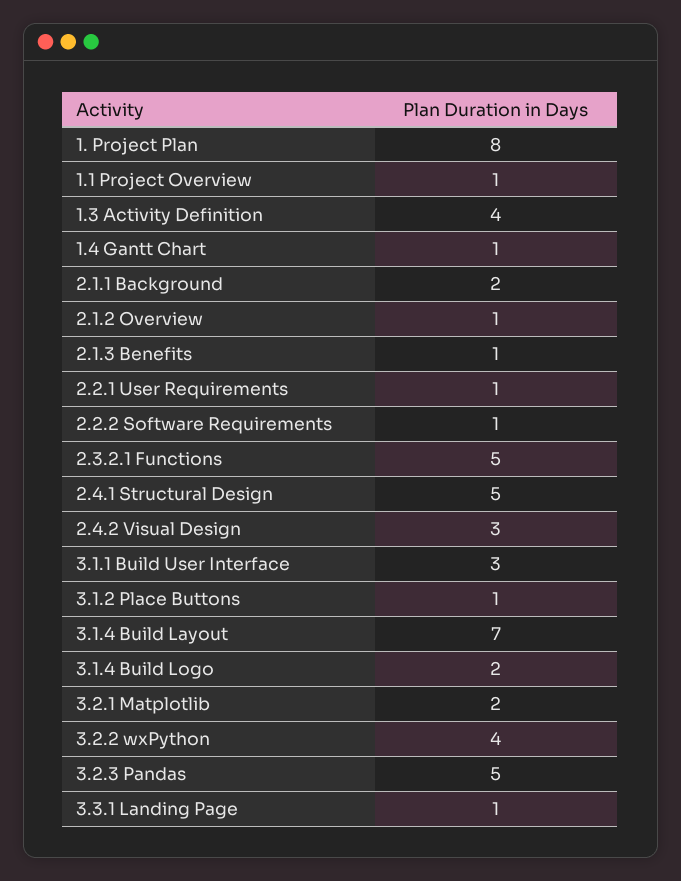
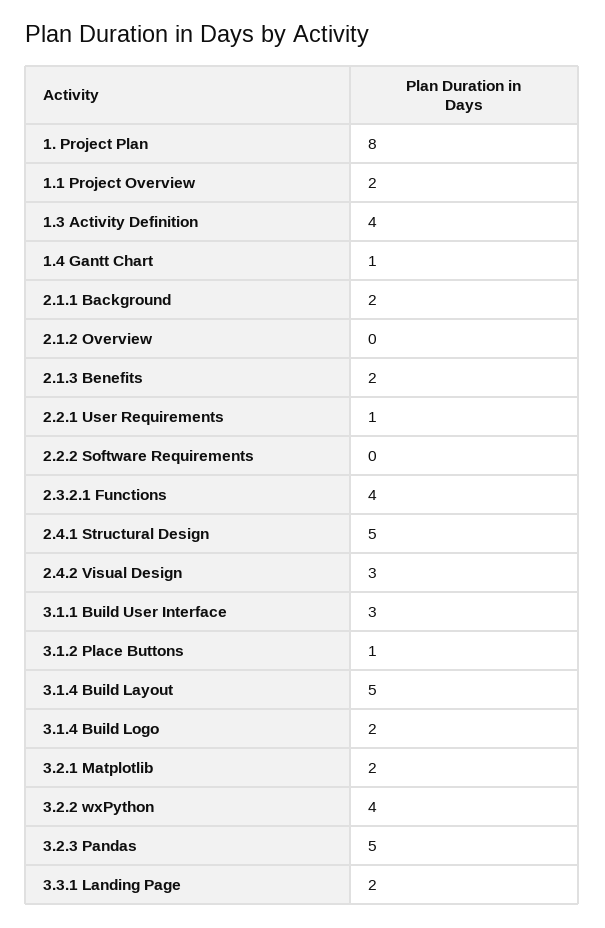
  {
    "1. Project Plan": 8,
-   "1.1 Project Overview": 1,
+   "1.1 Project Overview": 2,
    "1.3 Activity Definition": 4,
    "1.4 Gantt Chart": 1,
    "2.1.1 Background": 2,
-   "2.1.2 Overview": 1,
+   "2.1.2 Overview": 0,
-   "2.1.3 Benefits": 1,
+   "2.1.3 Benefits": 2,
    "2.2.1 User Requirements": 1,
-   "2.2.2 Software Requirements": 1,
+   "2.2.2 Software Requirements": 0,
-   "2.3.2.1 Functions": 5,
+   "2.3.2.1 Functions": 4,
    "2.4.1 Structural Design": 5,
    "2.4.2 Visual Design": 3,
    "3.1.1 Build User Interface": 3,
    "3.1.2 Place Buttons": 1,
-   "3.1.4 Build Layout": 7,
+   "3.1.4 Build Layout": 5,
    "3.1.4 Build Logo": 2,
    "3.2.1 Matplotlib": 2,
    "3.2.2 wxPython": 4,
    "3.2.3 Pandas": 5,
-   "3.3.1 Landing Page": 1
+   "3.3.1 Landing Page": 2
  }

